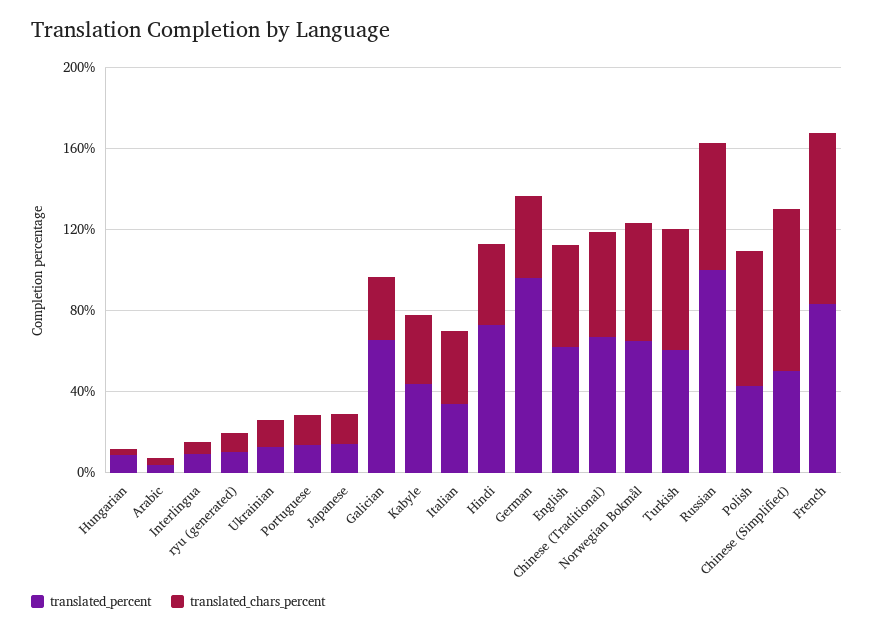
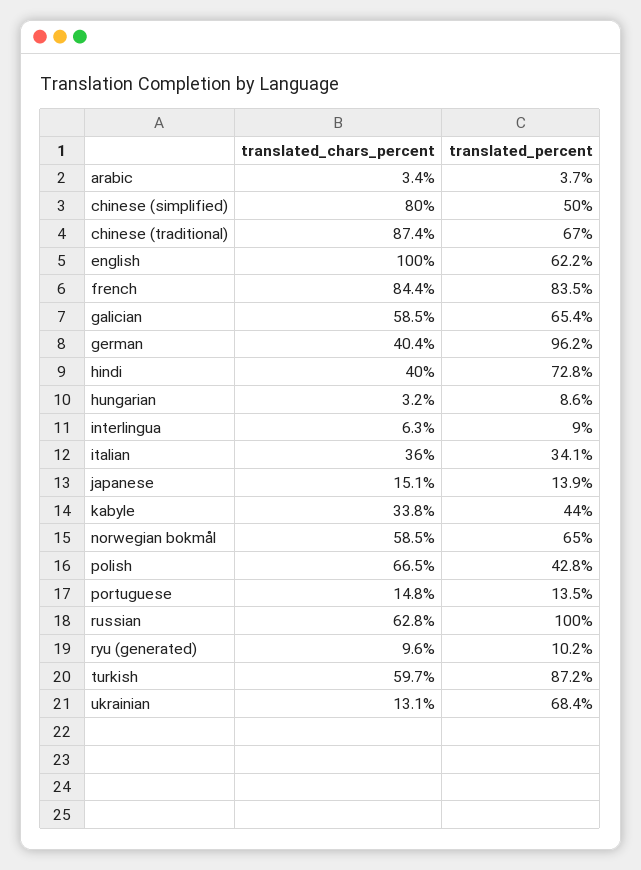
  {
    "translated_percent": {
      "Hungarian": 8.6,
      "Arabic": 3.7,
      "Interlingua": 9,
      "ryu (generated)": 10.2,
-     "Ukrainian": 10,
+     "Ukrainian": 68.4,
      "Portuguese": 13.5,
      "Japanese": 13.9,
      "Galician": 65.4,
      "Kabyle": 44,
      "Italian": 34.1,
      "Hindi": 72.8,
      "German": 96.2,
      "English": 62.2,
      "Chinese (Traditional)": 67,
      "Norwegian Bokmål": 65,
-     "Turkish": 60,
+     "Turkish": 87.2,
      "Russian": 100,
      "Polish": 42.8,
      "Chinese (Simplified)": 50,
      "French": 83.5
    },
    "translated_chars_percent": {
      "Hungarian": 3.2,
      "Arabic": 3.4,
      "Interlingua": 6.3,
      "ryu (generated)": 9.6,
      "Ukrainian": 13.1,
      "Portuguese": 14.8,
      "Japanese": 15.1,
-     "Galician": 30,
+     "Galician": 58.5,
      "Kabyle": 33.8,
      "Italian": 36,
      "Hindi": 40,
      "German": 40.4,
-     "English": 50,
+     "English": 100,
-     "Chinese (Traditional)": 50,
+     "Chinese (Traditional)": 87.4,
      "Norwegian Bokmål": 58.5,
      "Turkish": 59.7,
      "Russian": 62.8,
      "Polish": 66.5,
      "Chinese (Simplified)": 80,
      "French": 84.4
    }
  }

